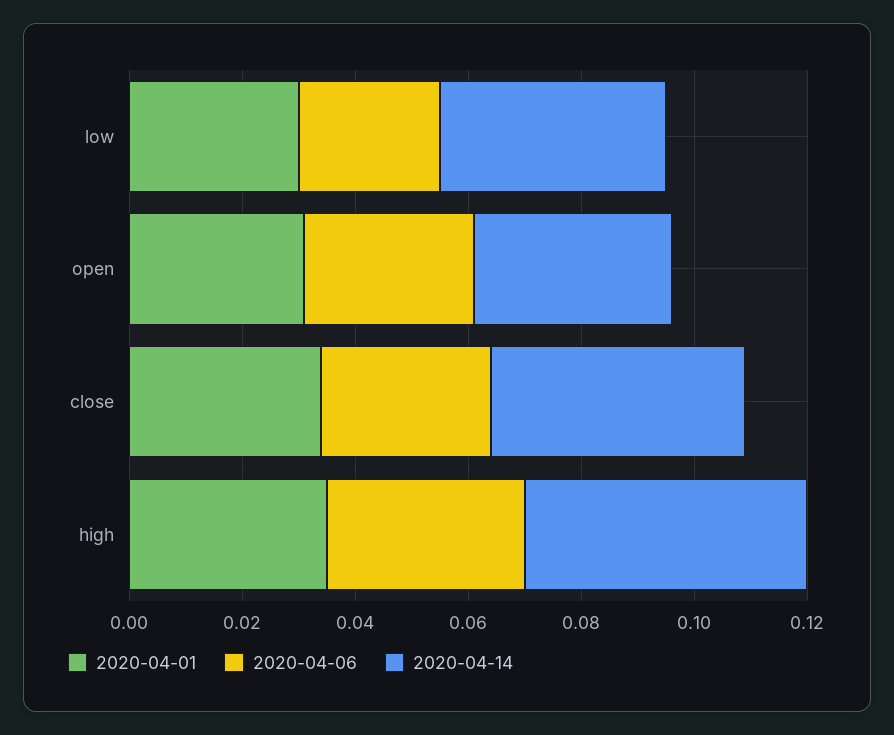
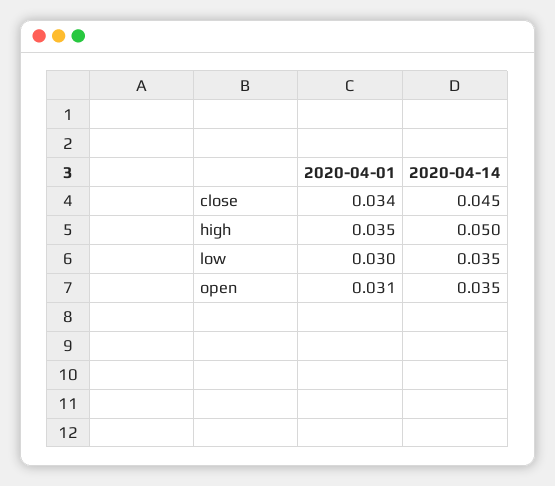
  {
    "2020-04-01": {
      "low": 0.03,
      "open": 0.031,
      "close": 0.034,
      "high": 0.035
    },
-   "2020-04-06": {
-     "low": 0.025,
-     "open": 0.03,
-     "close": 0.03,
-     "high": 0.035
-   },
    "2020-04-14": {
-     "low": 0.04,
+     "low": 0.035,
      "open": 0.035,
      "close": 0.045,
      "high": 0.05
    }
  }

